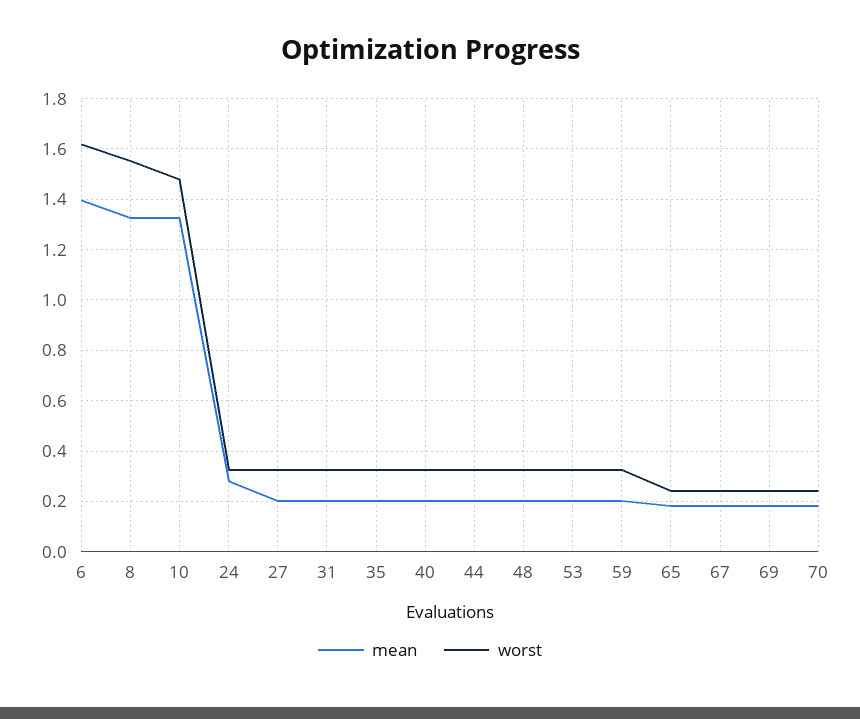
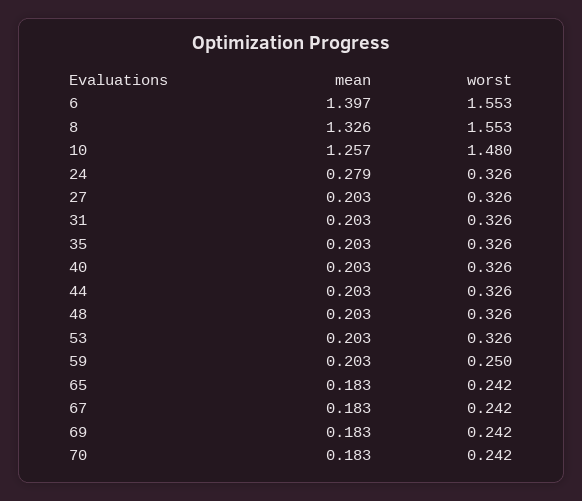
  {
    "mean": {
      "6": 1.397,
      "8": 1.326,
-     "10": 1.325,
+     "10": 1.257,
      "24": 0.279,
      "27": 0.203,
      "31": 0.203,
      "35": 0.203,
      "40": 0.203,
      "44": 0.203,
      "48": 0.203,
      "53": 0.203,
      "59": 0.203,
      "65": 0.183,
      "67": 0.183,
      "69": 0.183,
      "70": 0.183
    },
    "worst": {
-     "6": 1.625,
+     "6": 1.553,
      "8": 1.553,
      "10": 1.48,
      "24": 0.326,
      "27": 0.326,
      "31": 0.326,
      "35": 0.326,
      "40": 0.326,
      "44": 0.326,
      "48": 0.326,
      "53": 0.326,
-     "59": 0.325,
+     "59": 0.25,
      "65": 0.242,
      "67": 0.242,
      "69": 0.242,
      "70": 0.242
    }
  }

